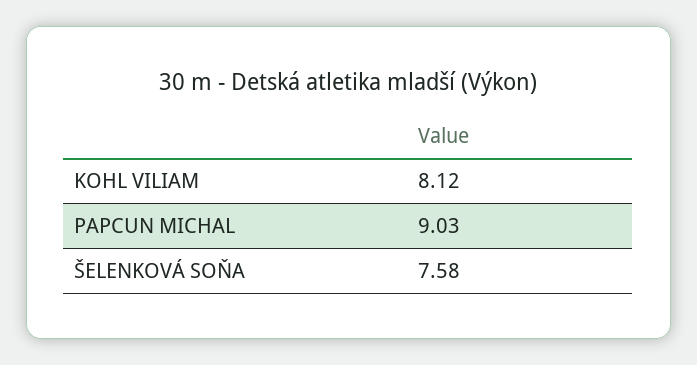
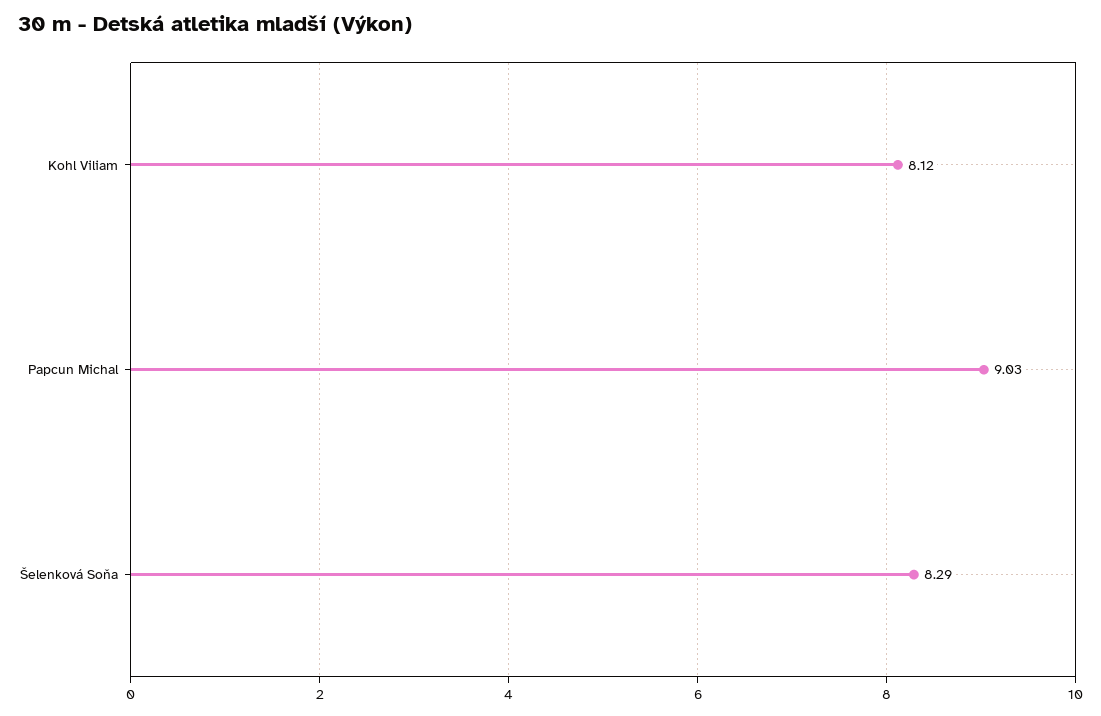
  {
    "KOHL VILIAM": 8.12,
    "PAPCUN MICHAL": 9.03,
-   "ŠELENKOVÁ SOŇA": 7.58
+   "ŠELENKOVÁ SOŇA": 8.29
  }

